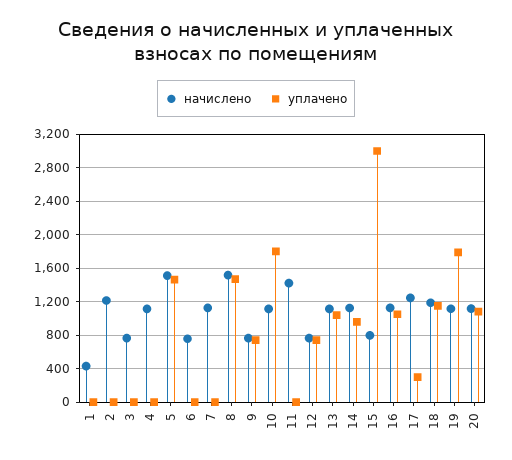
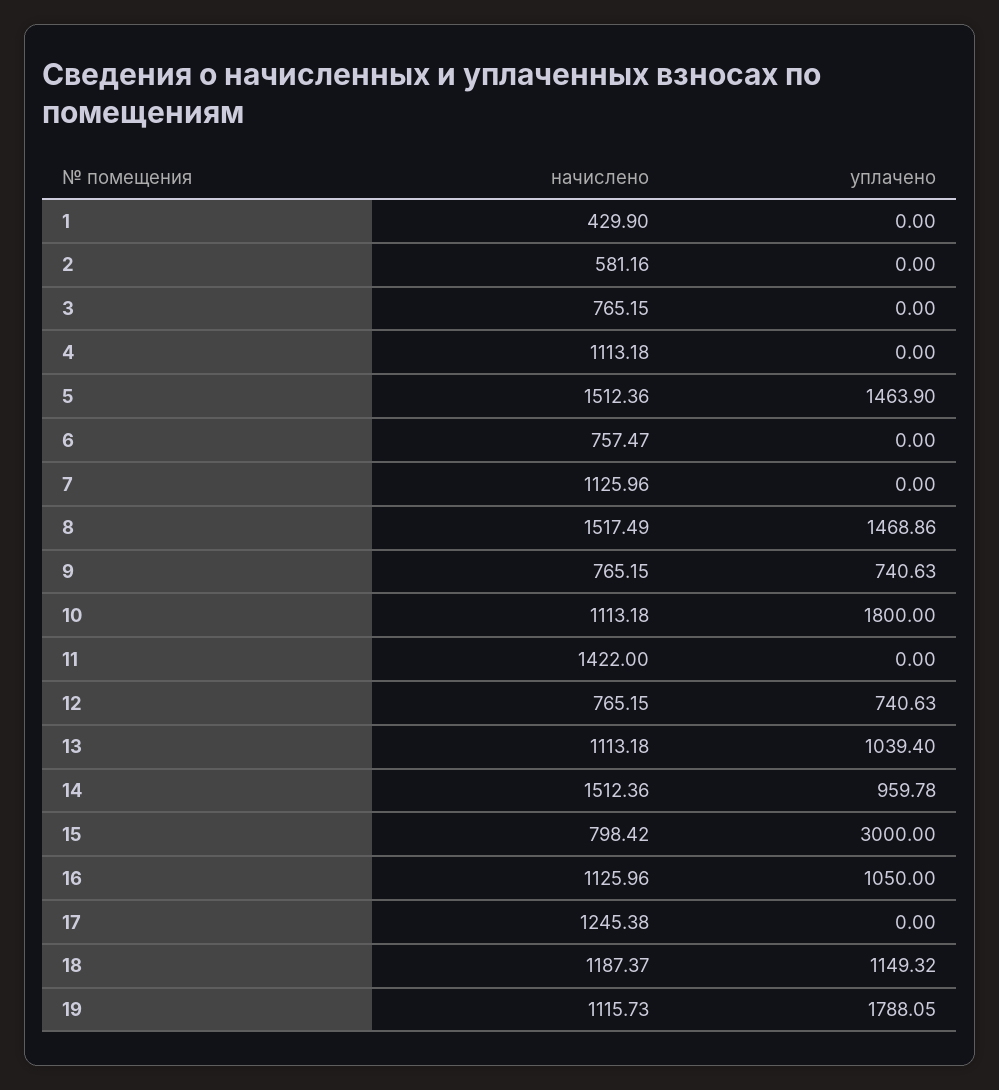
  {
    "начислено": {
      "1": 429.9,
-     "2": 1200,
+     "2": 581.16,
      "3": 765.15,
      "4": 1113.18,
      "5": 1512.36,
      "6": 757.47,
      "7": 1125.96,
      "8": 1517.49,
      "9": 765.15,
      "10": 1113.18,
      "11": 1422,
      "12": 765.15,
      "13": 1113.18,
-     "14": 1100,
+     "14": 1512.36,
      "15": 798.42,
      "16": 1125.96,
      "17": 1245.38,
      "18": 1187.37,
-     "19": 1115.73,
+     "19": 1115.73
-     "20": 1100
    },
    "уплачено": {
      "1": 0,
      "2": 0,
      "3": 0,
      "4": 0,
      "5": 1463.9,
      "6": 0,
      "7": 0,
      "8": 1468.86,
      "9": 740.63,
      "10": 1800,
      "11": 0,
      "12": 740.63,
      "13": 1039.4,
      "14": 959.78,
      "15": 3000,
      "16": 1050,
-     "17": 300,
+     "17": 0,
      "18": 1149.32,
-     "19": 1788.05,
+     "19": 1788.05
-     "20": 1100
    }
  }

